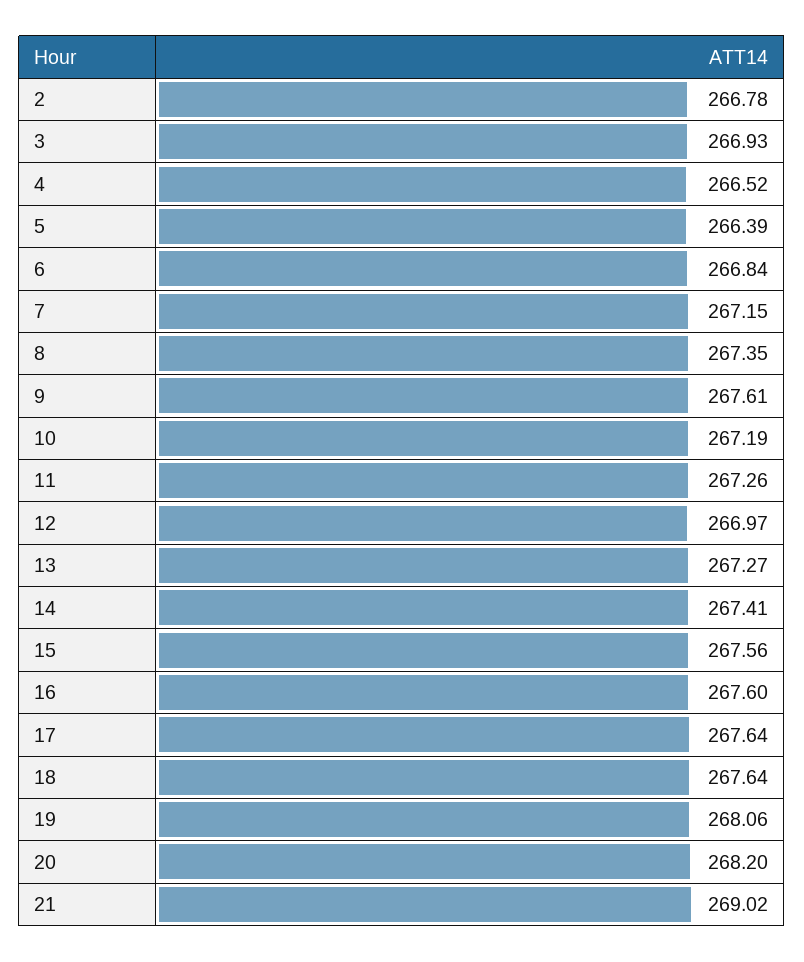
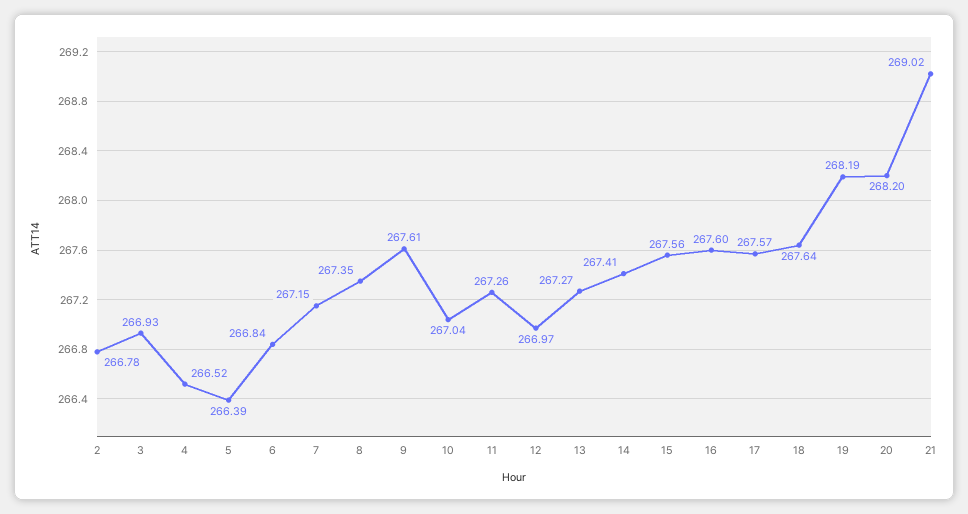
  {
    "2": 266.78,
    "3": 266.93,
    "4": 266.52,
    "5": 266.39,
    "6": 266.84,
    "7": 267.15,
    "8": 267.35,
    "9": 267.61,
-   "10": 267.19,
+   "10": 267.04,
    "11": 267.26,
    "12": 266.97,
    "13": 267.27,
    "14": 267.41,
    "15": 267.56,
    "16": 267.6,
-   "17": 267.64,
+   "17": 267.57,
    "18": 267.64,
-   "19": 268.06,
+   "19": 268.19,
    "20": 268.2,
    "21": 269.02
  }

